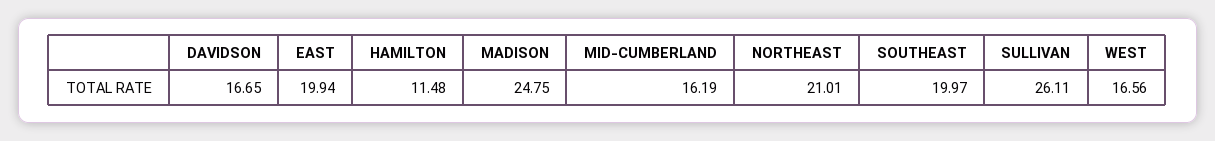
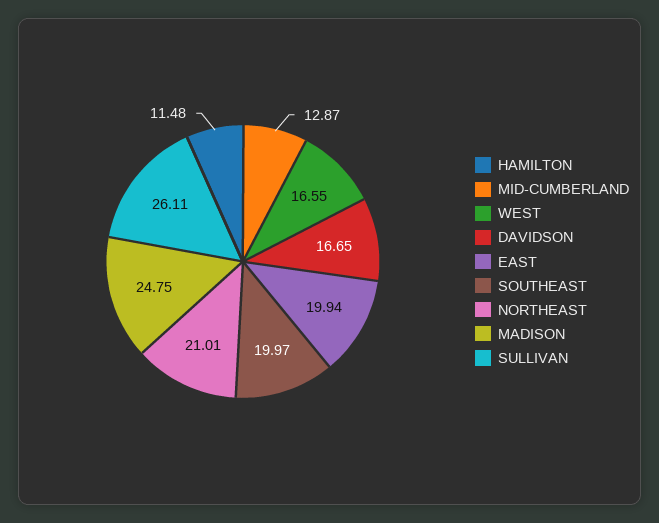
  {
    "DAVIDSON": 16.65,
    "EAST": 19.94,
    "HAMILTON": 11.48,
    "MADISON": 24.75,
-   "MID-CUMBERLAND": 16.19,
+   "MID-CUMBERLAND": 12.87,
    "NORTHEAST": 21.01,
    "SOUTHEAST": 19.97,
    "SULLIVAN": 26.11,
-   "WEST": 16.56
+   "WEST": 16.55
  }

